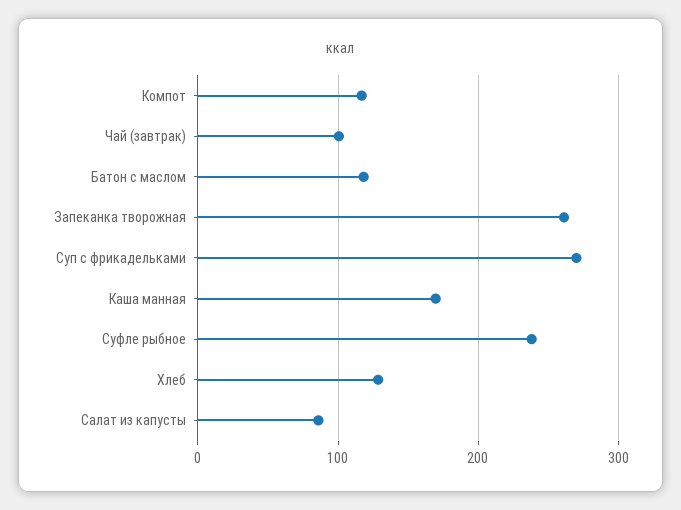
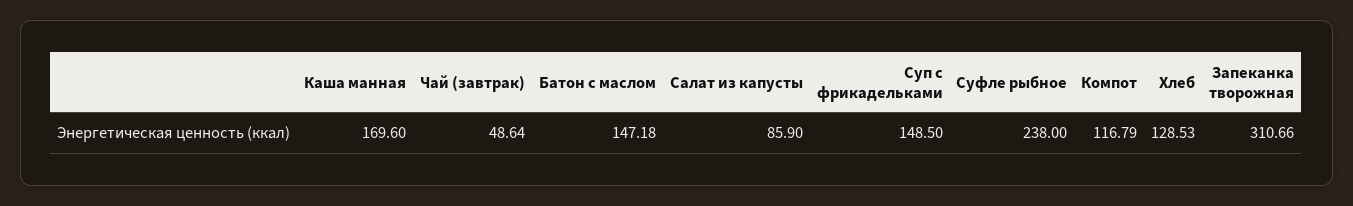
  {
    "Компот": 116.79,
-   "Чай (завтрак)": 100,
+   "Чай (завтрак)": 48.64,
-   "Батон с маслом": 120,
+   "Батон с маслом": 147.18,
-   "Запеканка творожная": 260,
+   "Запеканка творожная": 310.66,
-   "Суп с фрикадельками": 270,
+   "Суп с фрикадельками": 148.5,
    "Каша манная": 169.6,
    "Суфле рыбное": 238,
    "Хлеб": 128.53,
    "Салат из капусты": 85.9
  }

